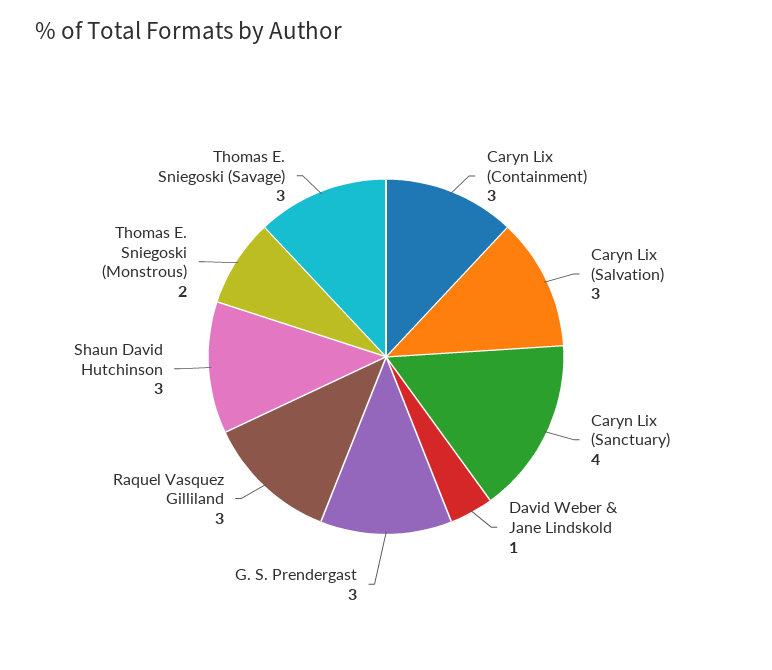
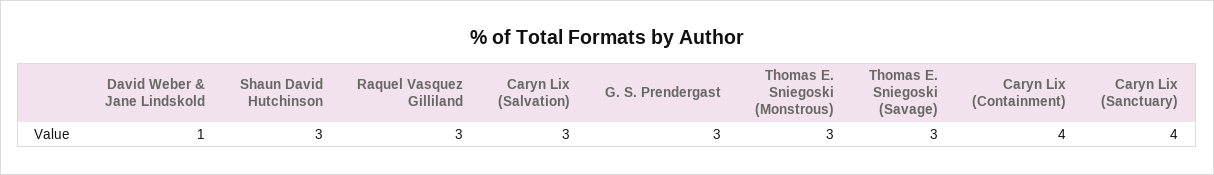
  {
-   "Caryn Lix (Containment)": 3,
+   "Caryn Lix (Containment)": 4,
    "Caryn Lix (Salvation)": 3,
    "Caryn Lix (Sanctuary)": 4,
    "David Weber & Jane Lindskold": 1,
    "G. S. Prendergast": 3,
    "Raquel Vasquez Gilliland": 3,
    "Shaun David Hutchinson": 3,
-   "Thomas E. Sniegoski (Monstrous)": 2,
+   "Thomas E. Sniegoski (Monstrous)": 3,
    "Thomas E. Sniegoski (Savage)": 3
  }

